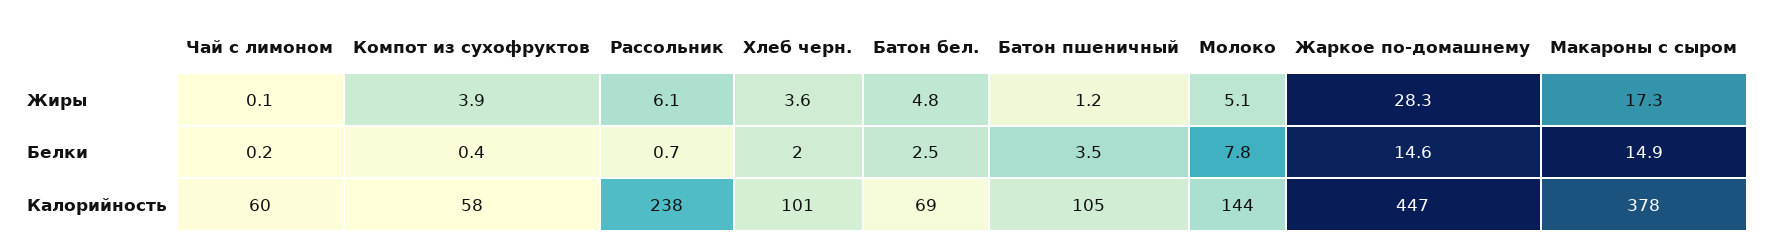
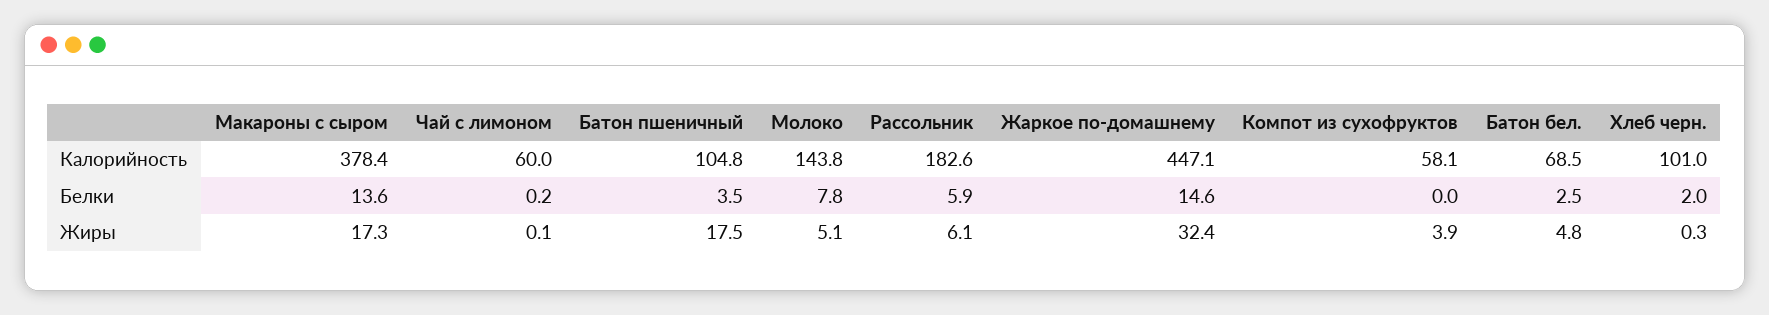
  {
    "Чай с лимоном": {
      "Жиры": 0.1,
      "Белки": 0.2,
      "Калорийность": 60
    },
    "Компот из сухофруктов": {
      "Жиры": 3.9,
-     "Белки": 0.4,
+     "Белки": 0,
      "Калорийность": 58.1
    },
    "Рассольник": {
      "Жиры": 6.1,
-     "Белки": 0.7,
+     "Белки": 5.9,
-     "Калорийность": 238
+     "Калорийность": 182.6
    },
    "Хлеб черн.": {
-     "Жиры": 3.6,
+     "Жиры": 0.3,
      "Белки": 2,
      "Калорийность": 101
    },
    "Батон бел.": {
      "Жиры": 4.8,
      "Белки": 2.5,
      "Калорийность": 68.5
    },
    "Батон пшеничный": {
-     "Жиры": 1.2,
+     "Жиры": 17.5,
      "Белки": 3.5,
      "Калорийность": 104.8
    },
    "Молоко": {
      "Жиры": 5.1,
      "Белки": 7.8,
      "Калорийность": 143.8
    },
    "Жаркое по-домашнему": {
-     "Жиры": 28.3,
+     "Жиры": 32.4,
      "Белки": 14.6,
      "Калорийность": 447.1
    },
    "Макароны с сыром": {
      "Жиры": 17.3,
-     "Белки": 14.9,
+     "Белки": 13.6,
      "Калорийность": 378.4
    }
  }

